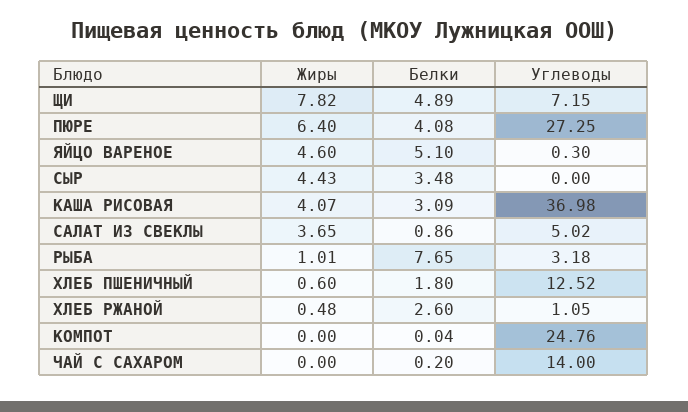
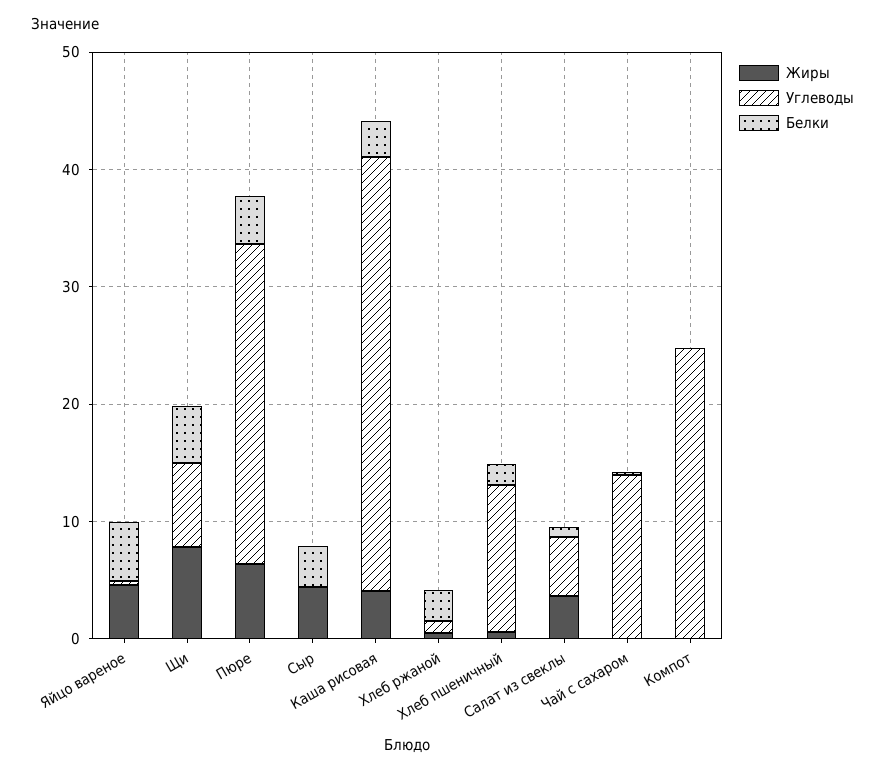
  {
    "Жиры": {
      "ЩИ": 7.82,
      "ПЮРЕ": 6.4,
      "ЯЙЦО ВАРЕНОЕ": 4.6,
      "СЫР": 4.43,
      "КАША РИСОВАЯ": 4.07,
      "САЛАТ ИЗ СВЕКЛЫ": 3.65,
-     "РЫБА": 1.01,
      "ХЛЕБ ПШЕНИЧНЫЙ": 0.6,
      "ХЛЕБ РЖАНОЙ": 0.48,
      "КОМПОТ": 0,
      "ЧАЙ С САХАРОМ": 0
    },
    "Белки": {
      "ЩИ": 4.89,
      "ПЮРЕ": 4.08,
      "ЯЙЦО ВАРЕНОЕ": 5.1,
      "СЫР": 3.48,
      "КАША РИСОВАЯ": 3.09,
      "САЛАТ ИЗ СВЕКЛЫ": 0.86,
-     "РЫБА": 7.65,
      "ХЛЕБ ПШЕНИЧНЫЙ": 1.8,
      "ХЛЕБ РЖАНОЙ": 2.6,
      "КОМПОТ": 0.04,
      "ЧАЙ С САХАРОМ": 0.2
    },
    "Углеводы": {
      "ЩИ": 7.15,
      "ПЮРЕ": 27.25,
      "ЯЙЦО ВАРЕНОЕ": 0.3,
      "СЫР": 0,
      "КАША РИСОВАЯ": 36.98,
      "САЛАТ ИЗ СВЕКЛЫ": 5.02,
-     "РЫБА": 3.18,
      "ХЛЕБ ПШЕНИЧНЫЙ": 12.52,
      "ХЛЕБ РЖАНОЙ": 1.05,
      "КОМПОТ": 24.76,
      "ЧАЙ С САХАРОМ": 14
    }
  }

